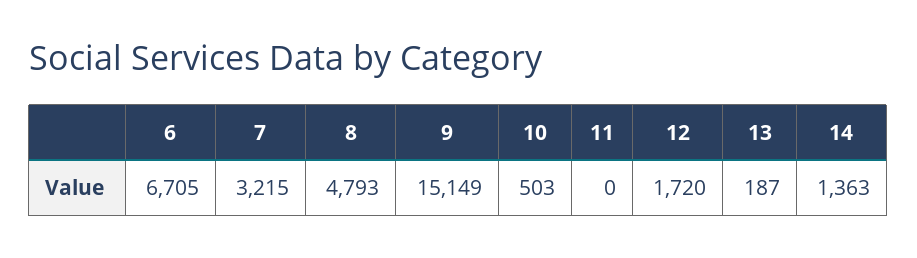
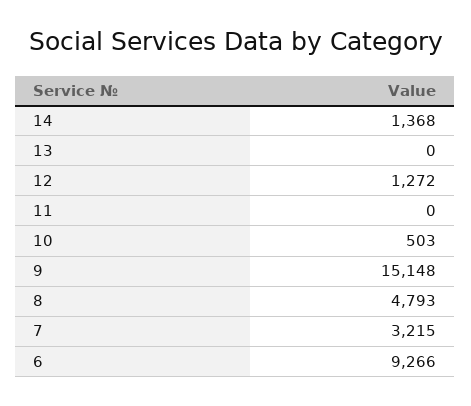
  {
-   "6": 6705,
+   "6": 9266,
    "7": 3215,
    "8": 4793,
-   "9": 15149,
+   "9": 15148,
    "10": 503,
    "11": 0,
-   "12": 1720,
+   "12": 1272,
-   "13": 187,
+   "13": 0,
-   "14": 1363
+   "14": 1368
  }

